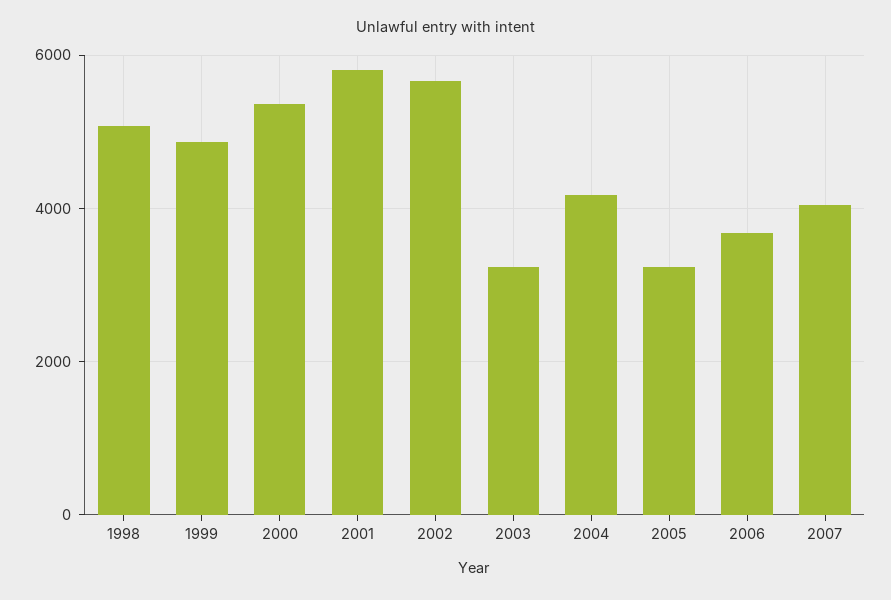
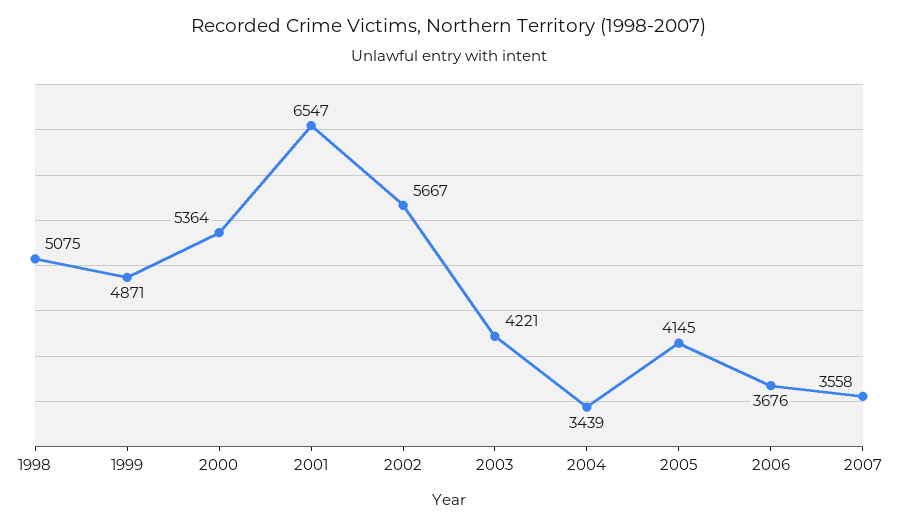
  {
    "1998": 5075,
    "1999": 4871,
    "2000": 5364,
-   "2001": 5800,
+   "2001": 6547,
    "2002": 5667,
-   "2003": 3200,
+   "2003": 4221,
-   "2004": 4200,
+   "2004": 3439,
-   "2005": 3200,
+   "2005": 4145,
    "2006": 3676,
-   "2007": 4000
+   "2007": 3558
  }

